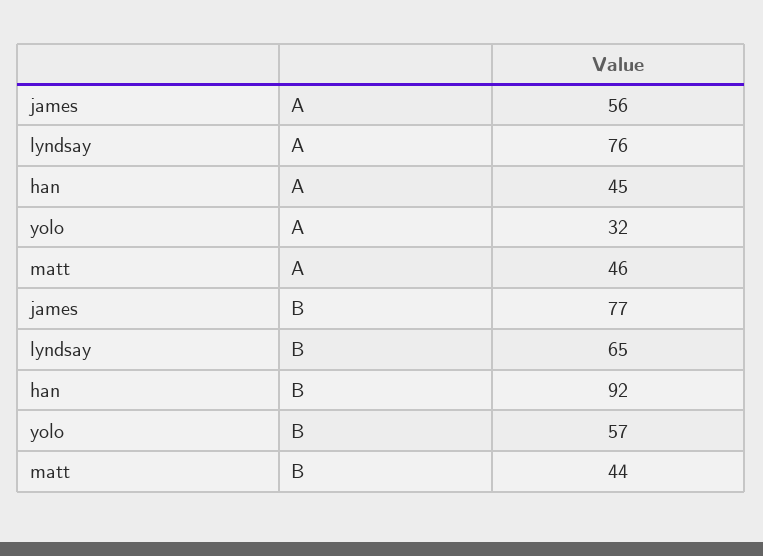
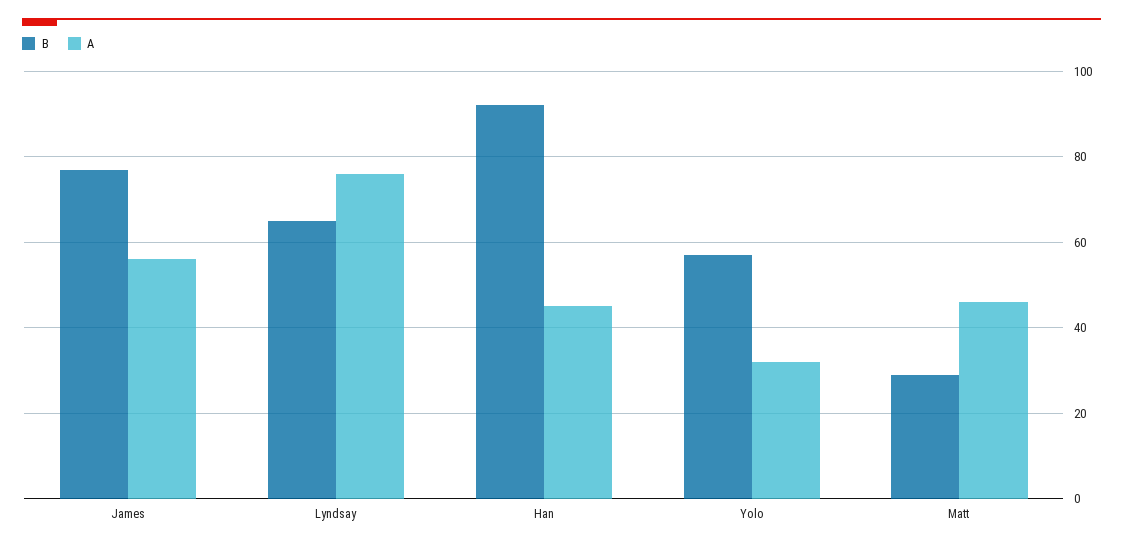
  {
    "A": {
      "james": 56,
      "lyndsay": 76,
      "han": 45,
      "yolo": 32,
      "matt": 46
    },
    "B": {
      "james": 77,
      "lyndsay": 65,
      "han": 92,
      "yolo": 57,
-     "matt": 44
+     "matt": 30
    }
  }

